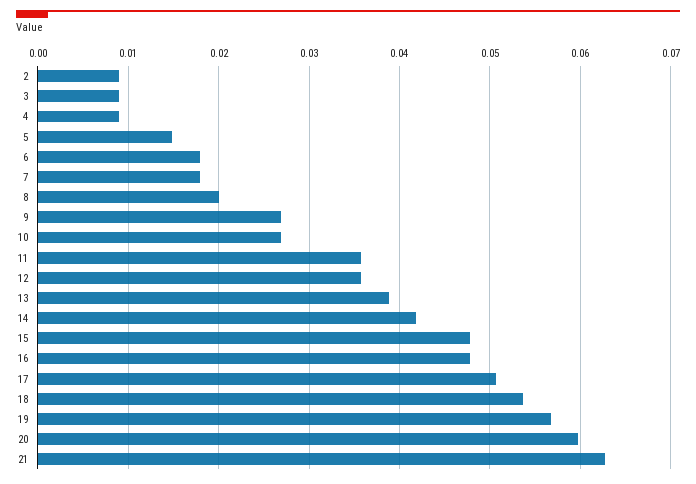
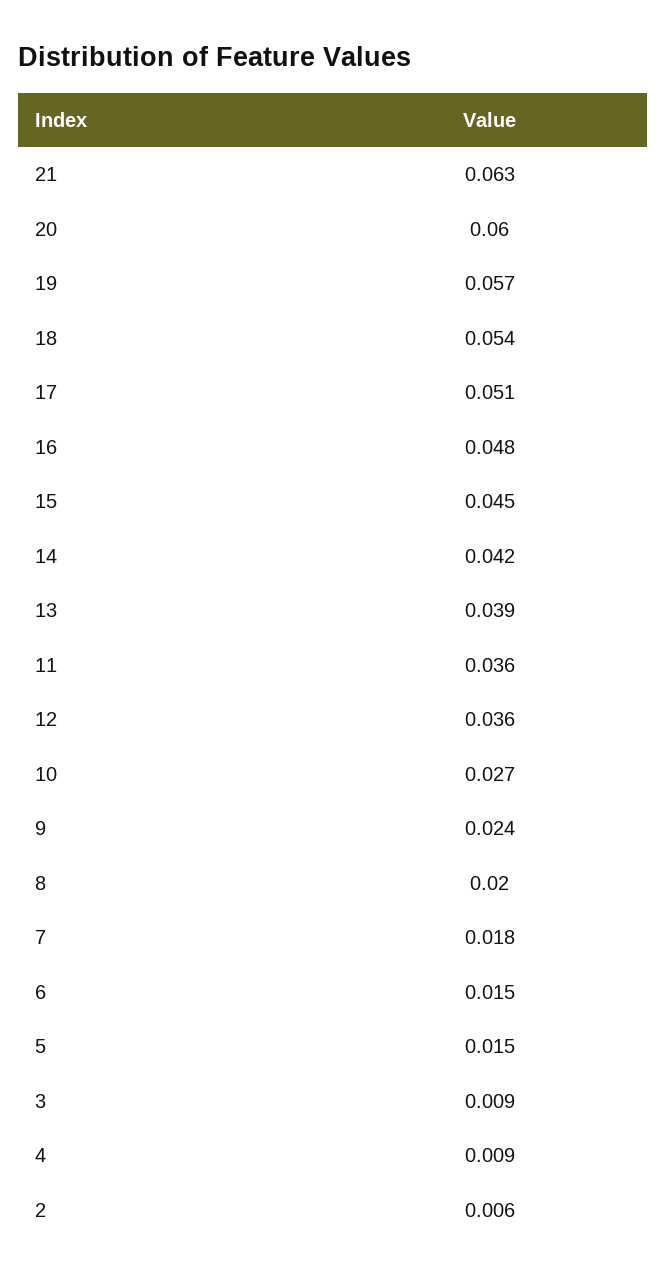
  {
-   "2": 0.009,
+   "2": 0.006,
    "3": 0.009,
    "4": 0.009,
    "5": 0.015,
-   "6": 0.018,
+   "6": 0.015,
    "7": 0.018,
    "8": 0.02,
-   "9": 0.027,
+   "9": 0.024,
    "10": 0.027,
    "11": 0.036,
    "12": 0.036,
    "13": 0.039,
    "14": 0.042,
-   "15": 0.048,
+   "15": 0.045,
    "16": 0.048,
    "17": 0.051,
    "18": 0.054,
    "19": 0.057,
    "20": 0.06,
    "21": 0.063
  }

